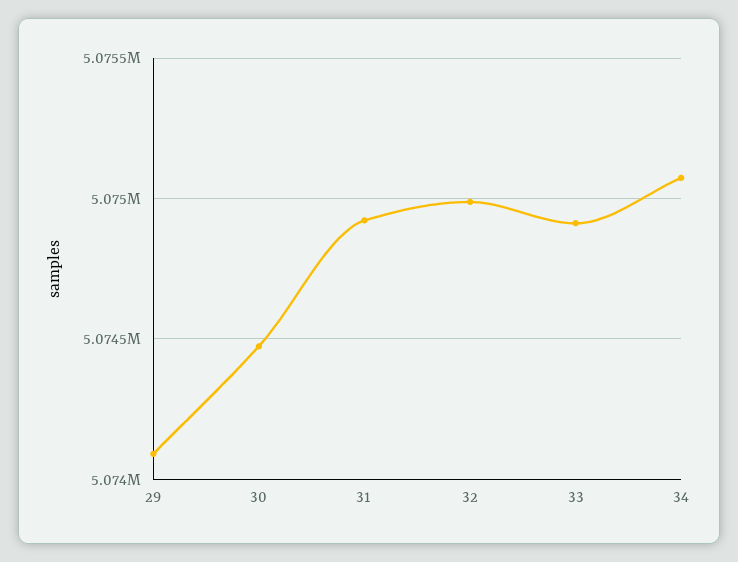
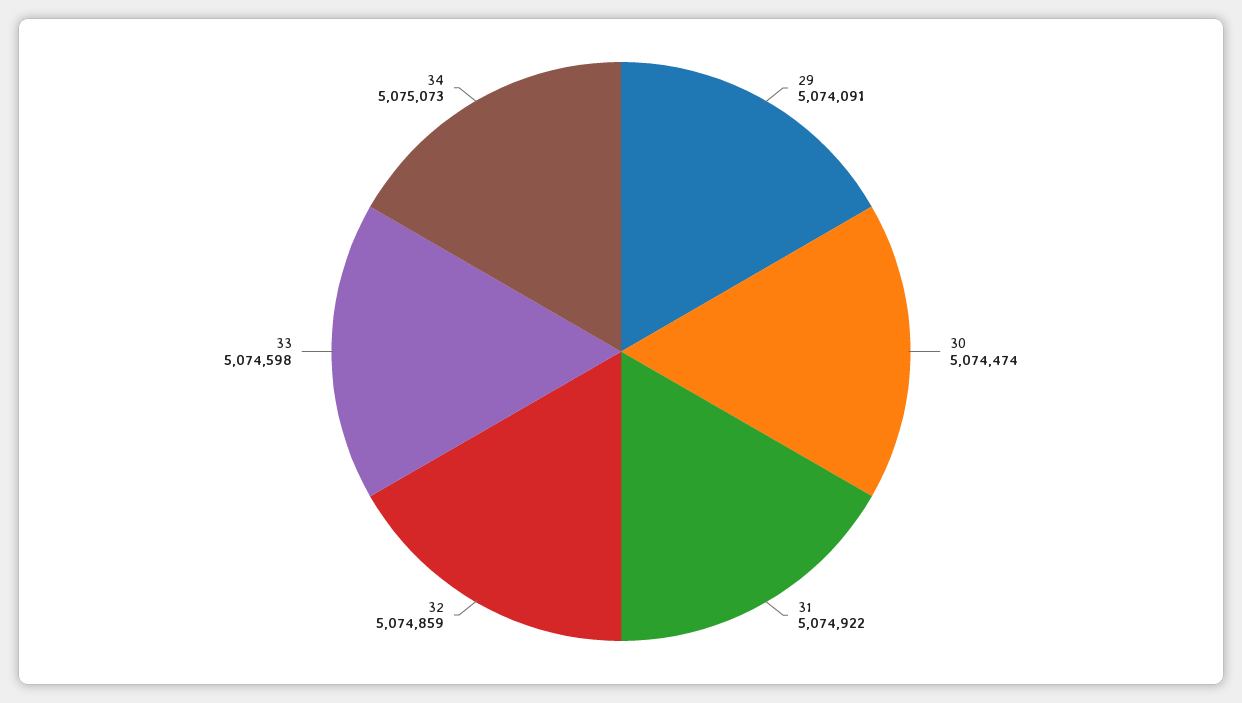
  {
    "29": 5074091,
    "30": 5074474,
    "31": 5074922,
-   "32": 5075000,
+   "32": 5074859,
-   "33": 5074900,
+   "33": 5074598,
    "34": 5075073
  }

